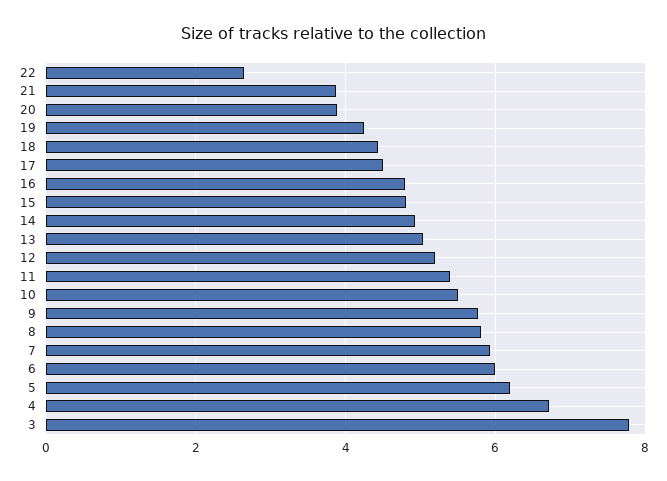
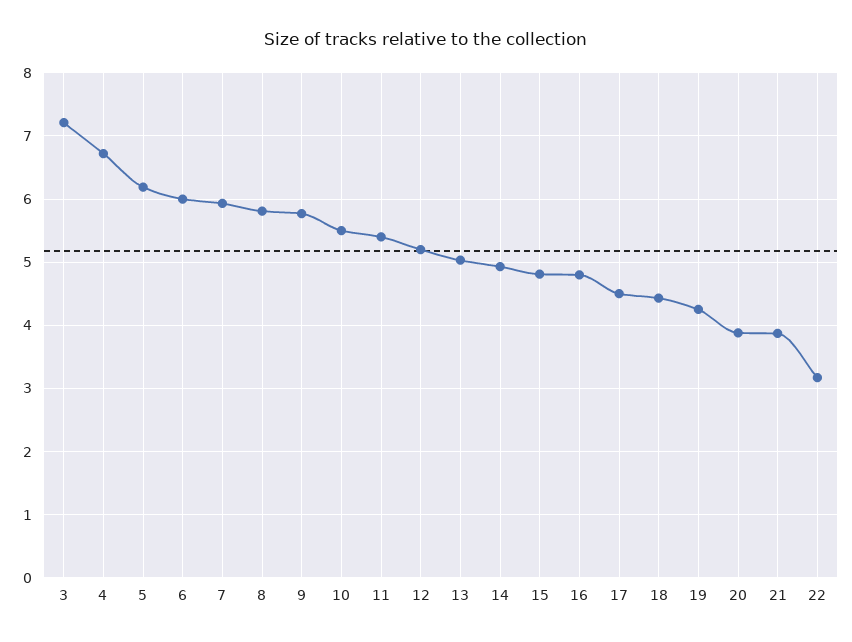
  {
-   "22": 2.6,
+   "22": 3.2,
    "21": 3.9,
    "20": 3.9,
    "19": 4.3,
    "18": 4.4,
    "17": 4.5,
    "16": 4.8,
    "15": 4.8,
    "14": 4.9,
    "13": 5,
    "12": 5.2,
    "11": 5.4,
    "10": 5.5,
    "9": 5.8,
    "8": 5.8,
    "7": 5.9,
    "6": 6,
    "5": 6.2,
    "4": 6.7,
-   "3": 7.8
+   "3": 7.2
  }

